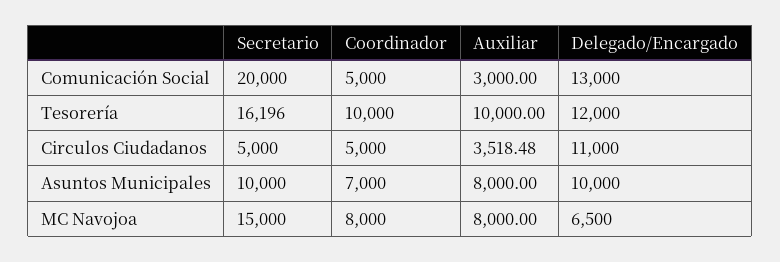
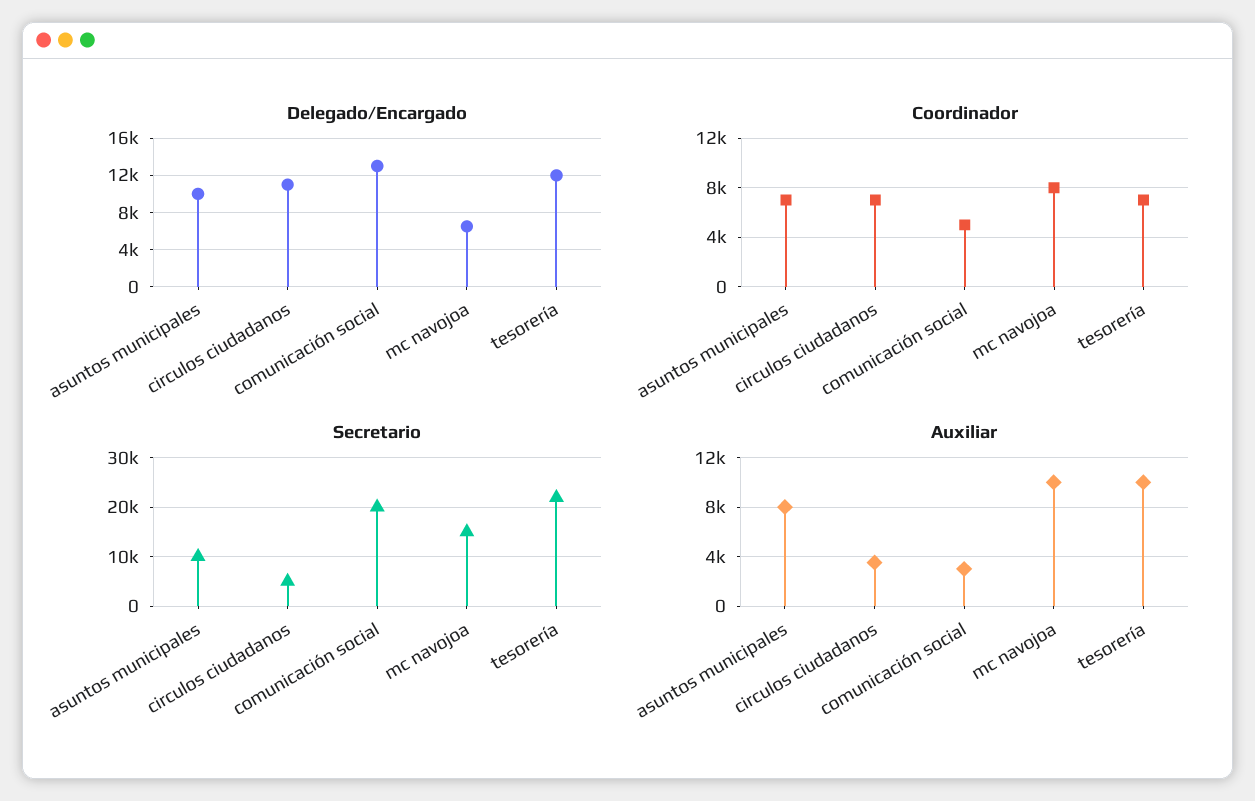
  {
    "Secretario": {
      "Comunicación Social": 20000,
-     "Tesorería": 16196,
+     "Tesorería": 22000,
      "Circulos Ciudadanos": 5000,
      "Asuntos Municipales": 10000,
      "MC Navojoa": 15000
    },
    "Coordinador": {
      "Comunicación Social": 5000,
-     "Tesorería": 10000,
+     "Tesorería": 7000,
-     "Circulos Ciudadanos": 5000,
+     "Circulos Ciudadanos": 7000,
      "Asuntos Municipales": 7000,
      "MC Navojoa": 8000
    },
    "Auxiliar": {
      "Comunicación Social": 3000,
      "Tesorería": 10000,
      "Circulos Ciudadanos": 3518.48,
      "Asuntos Municipales": 8000,
-     "MC Navojoa": 8000
+     "MC Navojoa": 10000
    },
    "Delegado/Encargado": {
      "Comunicación Social": 13000,
      "Tesorería": 12000,
      "Circulos Ciudadanos": 11000,
      "Asuntos Municipales": 10000,
      "MC Navojoa": 6500
    }
  }

